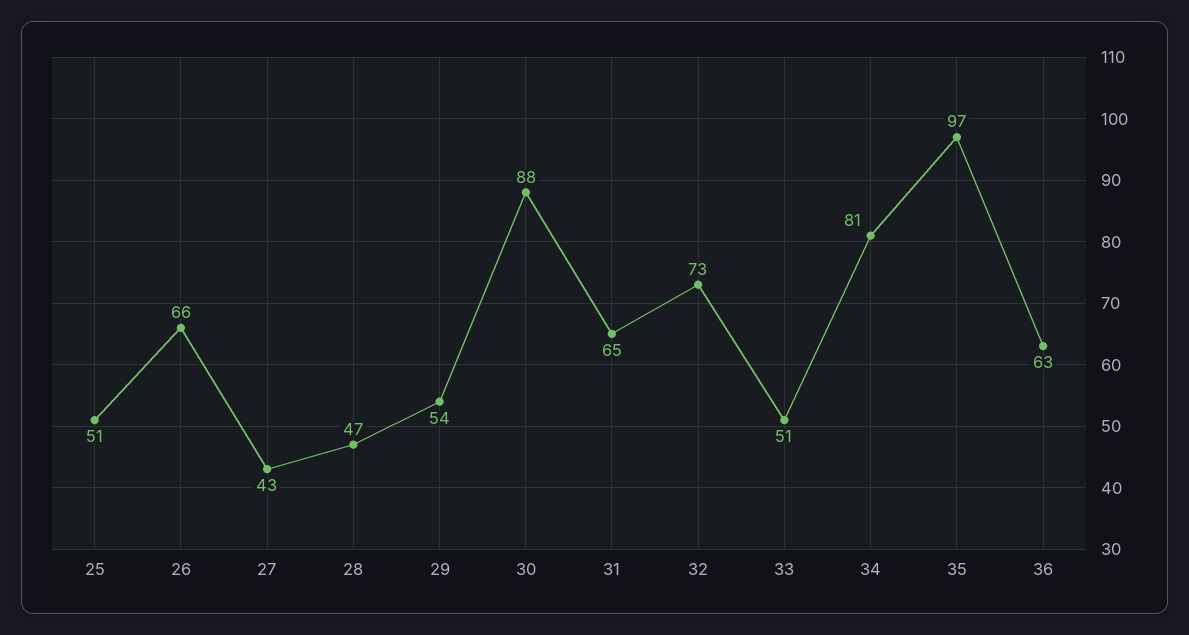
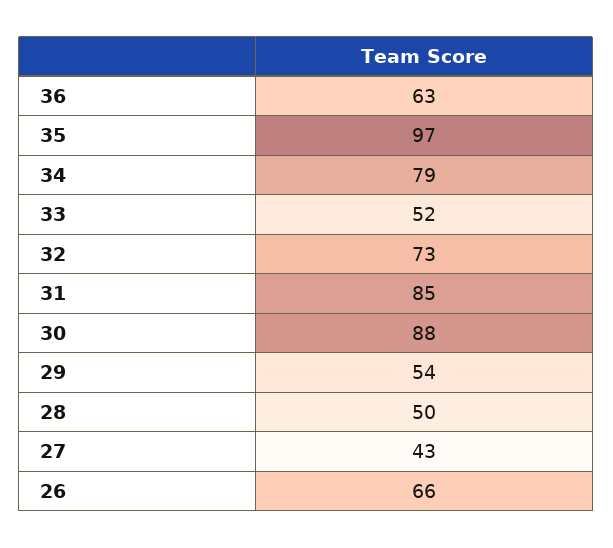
  {
-   "25": 51,
    "26": 66,
    "27": 43,
-   "28": 47,
+   "28": 50,
    "29": 54,
    "30": 88,
-   "31": 65,
+   "31": 85,
    "32": 73,
-   "33": 51,
+   "33": 52,
-   "34": 81,
+   "34": 79,
    "35": 97,
    "36": 63
  }

